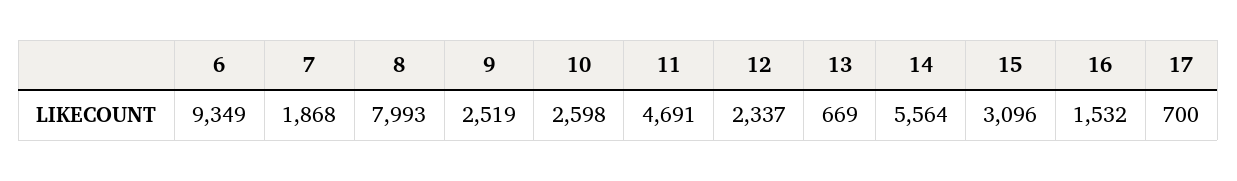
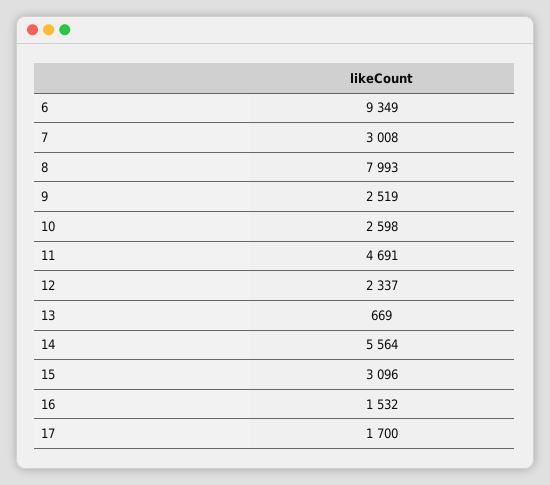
  {
    "6": 9349,
-   "7": 1868,
+   "7": 3008,
    "8": 7993,
    "9": 2519,
    "10": 2598,
    "11": 4691,
    "12": 2337,
    "13": 669,
    "14": 5564,
    "15": 3096,
    "16": 1532,
-   "17": 700
+   "17": 1700
  }

